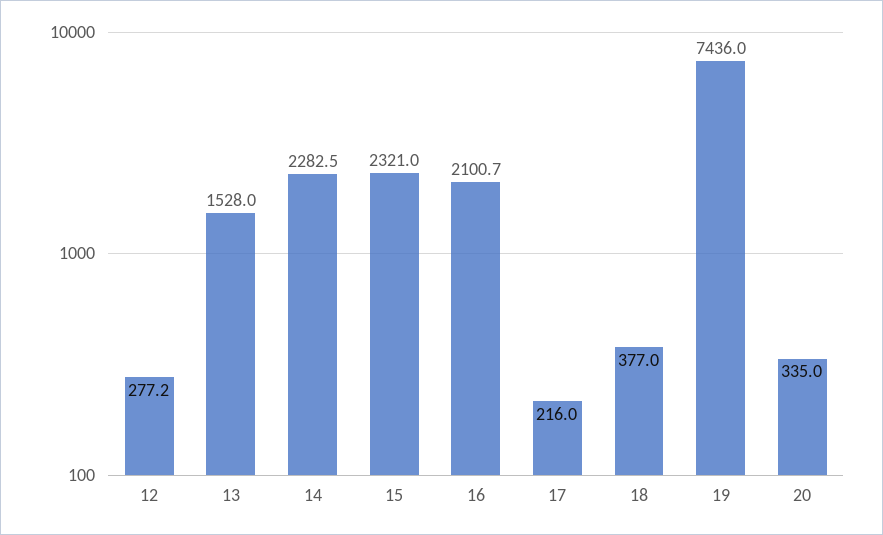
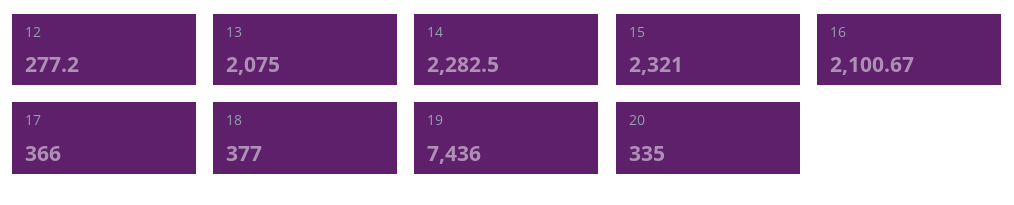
  {
    "12": 277.2,
-   "13": 1528,
+   "13": 2075,
    "14": 2282.5,
    "15": 2321,
    "16": 2100.67,
-   "17": 216,
+   "17": 366,
    "18": 377,
    "19": 7436,
    "20": 335
  }

